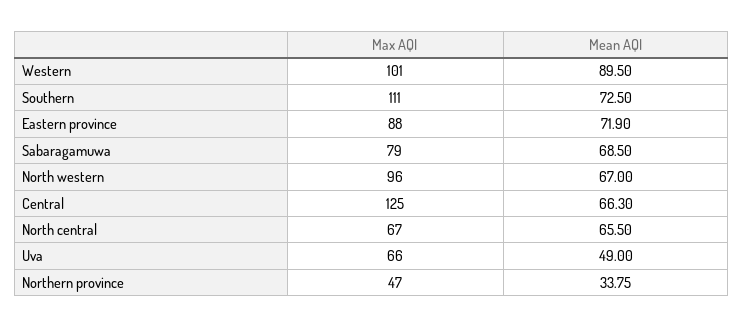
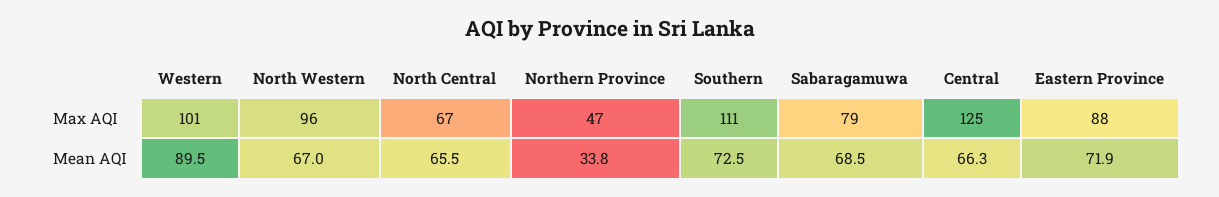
  {
    "Max AQI": {
      "Western": 101,
      "Southern": 111,
      "Eastern province": 88,
      "Sabaragamuwa": 79,
      "North western": 96,
      "Central": 125,
      "North central": 67,
-     "Uva": 66,
      "Northern province": 47
    },
    "Mean AQI": {
      "Western": 89.5,
      "Southern": 72.5,
      "Eastern province": 71.9,
      "Sabaragamuwa": 68.5,
      "North western": 67,
      "Central": 66.3,
      "North central": 65.5,
-     "Uva": 49,
      "Northern province": 33.75
    }
  }

